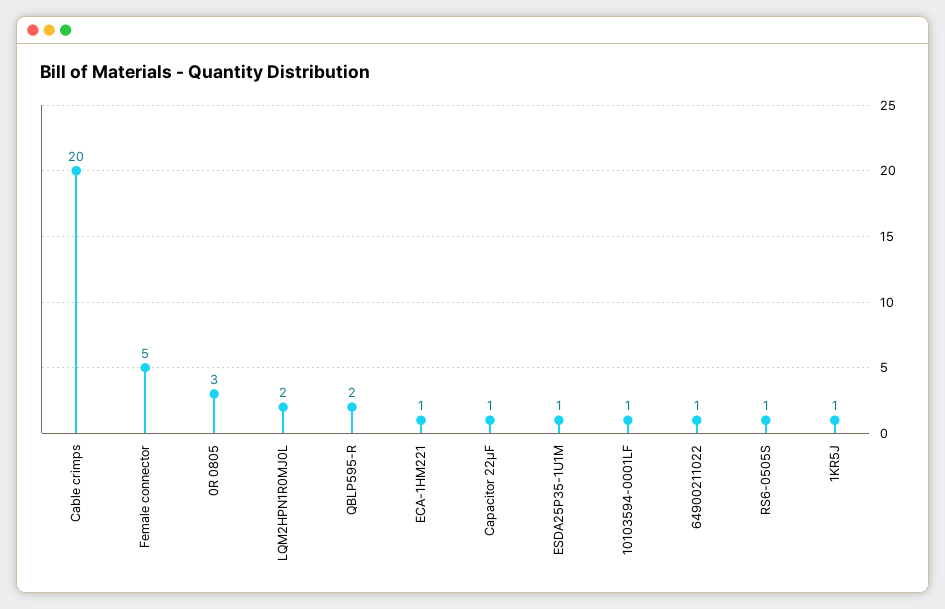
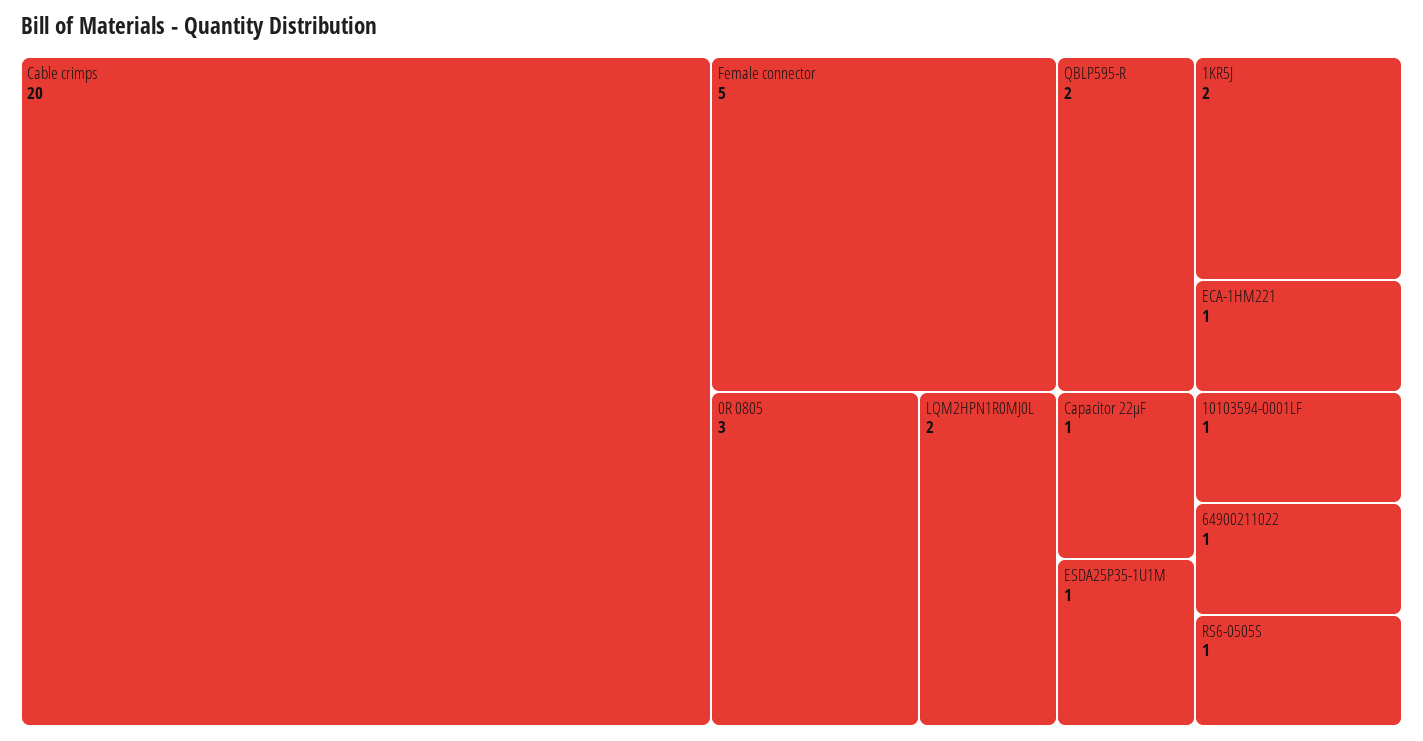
  {
    "Cable crimps": 20,
    "Female connector": 5,
    "0R 0805": 3,
    "LQM2HPN1R0MJ0L": 2,
    "QBLP595-R": 2,
    "ECA-1HM221": 1,
    "Capacitor 22µF": 1,
    "ESDA25P35-1U1M": 1,
    "10103594-0001LF": 1,
    "64900211022": 1,
    "RS6-0505S": 1,
-   "1KR5J": 1
+   "1KR5J": 2
  }

